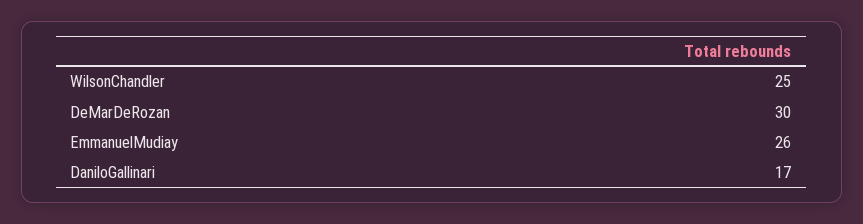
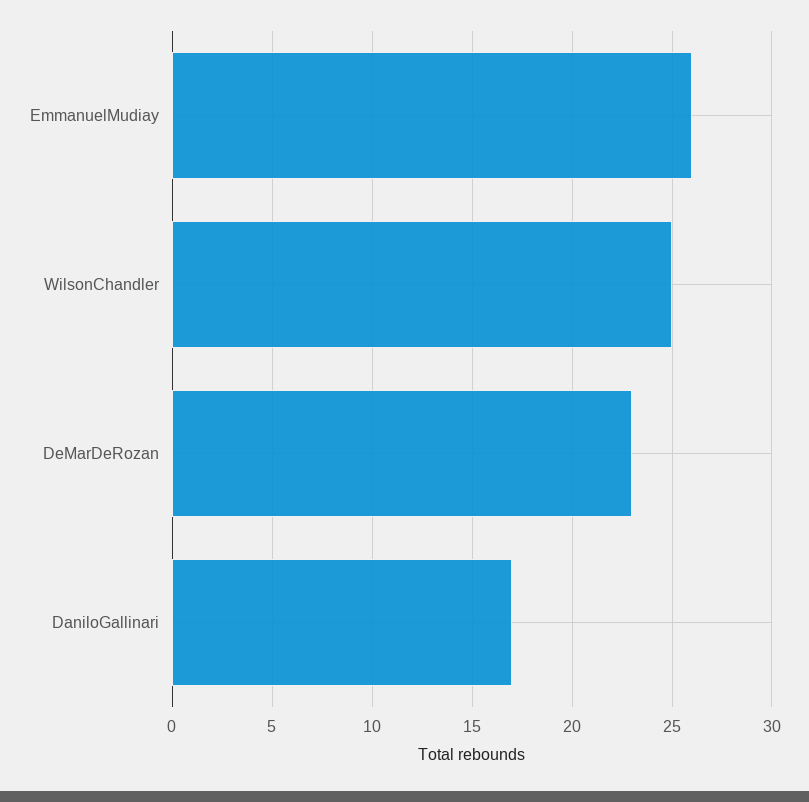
  {
    "WilsonChandler": 25,
-   "DeMarDeRozan": 30,
+   "DeMarDeRozan": 23,
    "EmmanuelMudiay": 26,
    "DaniloGallinari": 17
  }

